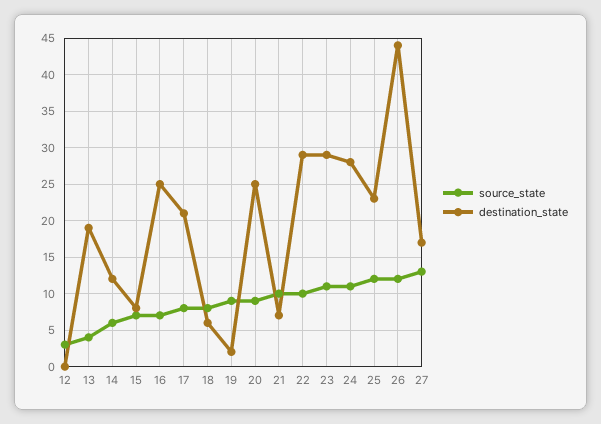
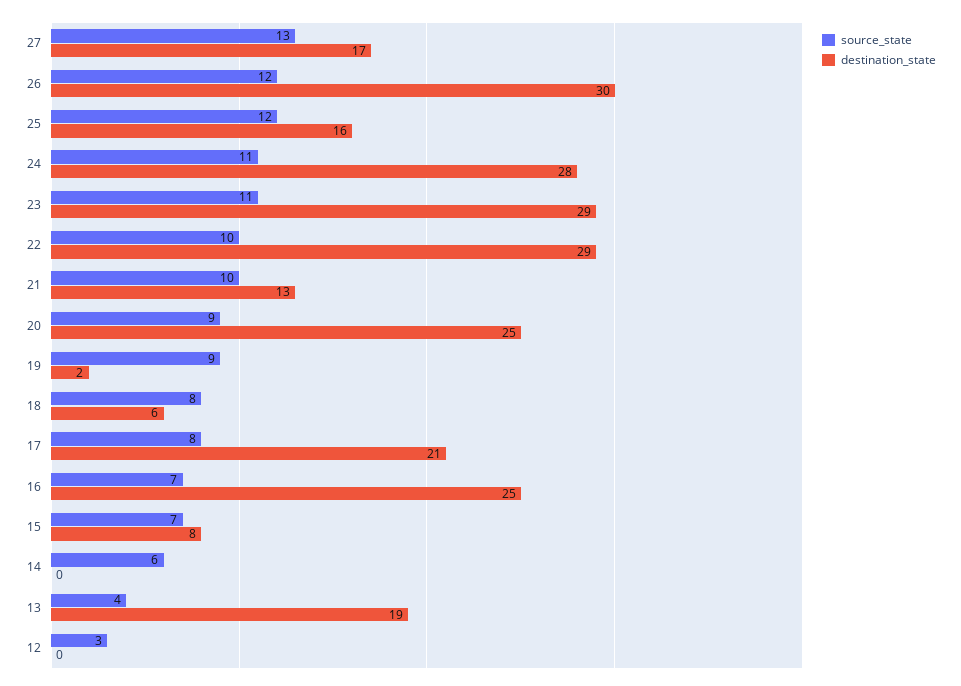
  {
    "source_state": {
      "12": 3,
      "13": 4,
      "14": 6,
      "15": 7,
      "16": 7,
      "17": 8,
      "18": 8,
      "19": 9,
      "20": 9,
      "21": 10,
      "22": 10,
      "23": 11,
      "24": 11,
      "25": 12,
      "26": 12,
      "27": 13
    },
    "destination_state": {
      "12": 0,
      "13": 19,
-     "14": 12,
+     "14": 0,
      "15": 8,
      "16": 25,
      "17": 21,
      "18": 6,
      "19": 2,
      "20": 25,
-     "21": 7,
+     "21": 13,
      "22": 29,
      "23": 29,
      "24": 28,
-     "25": 23,
+     "25": 16,
-     "26": 44,
+     "26": 30,
      "27": 17
    }
  }

